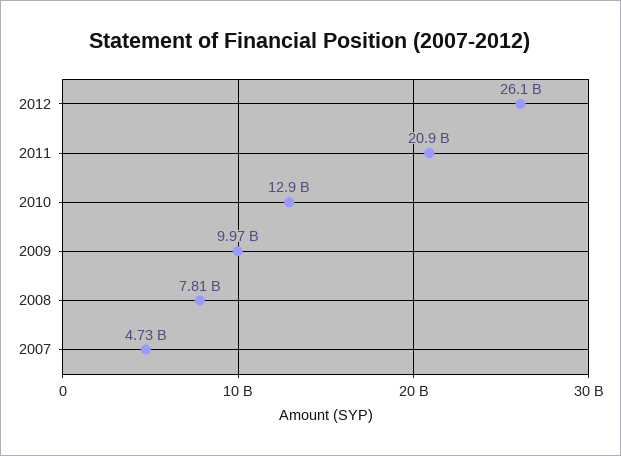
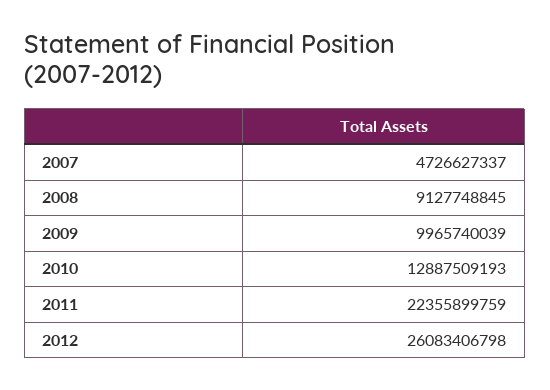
  {
    "2012": 26083406798,
-   "2011": 20900000000,
+   "2011": 22355899759,
    "2010": 12887509193,
    "2009": 9965740039,
-   "2008": 7810000000,
+   "2008": 9127748845,
    "2007": 4726627337
  }

